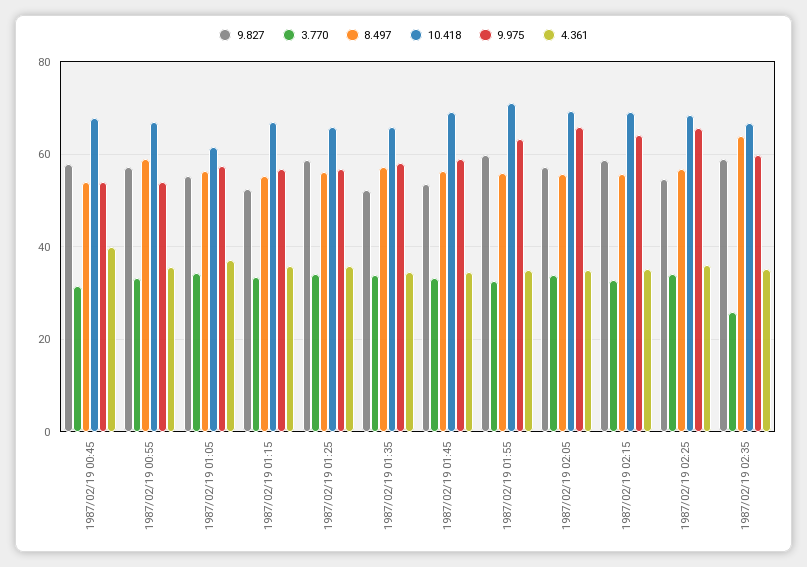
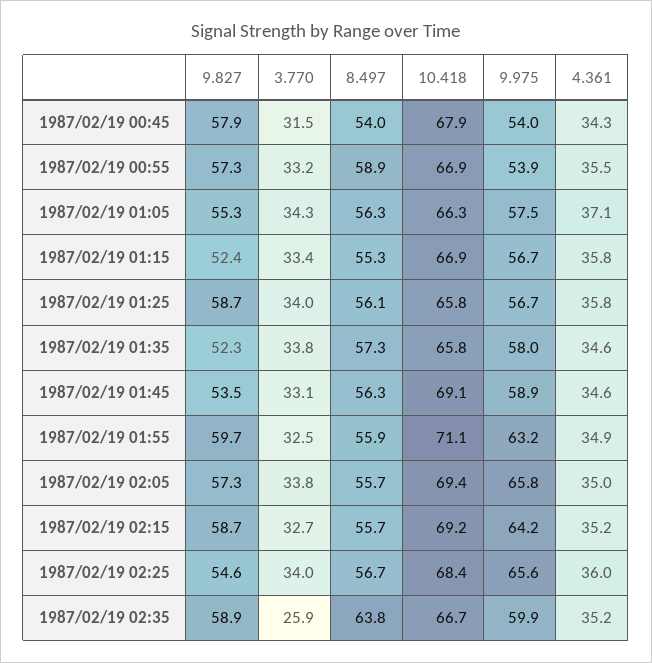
  {
    "9.827": {
      "1987/02/19 00:45": 57.9,
      "1987/02/19 00:55": 57.3,
      "1987/02/19 01:05": 55.3,
      "1987/02/19 01:15": 52.4,
      "1987/02/19 01:25": 58.7,
      "1987/02/19 01:35": 52.3,
      "1987/02/19 01:45": 53.5,
      "1987/02/19 01:55": 59.7,
      "1987/02/19 02:05": 57.3,
      "1987/02/19 02:15": 58.7,
      "1987/02/19 02:25": 54.6,
      "1987/02/19 02:35": 58.9
    },
    "3.770": {
      "1987/02/19 00:45": 31.5,
      "1987/02/19 00:55": 33.2,
      "1987/02/19 01:05": 34.3,
      "1987/02/19 01:15": 33.4,
      "1987/02/19 01:25": 34,
      "1987/02/19 01:35": 33.8,
      "1987/02/19 01:45": 33.1,
      "1987/02/19 01:55": 32.5,
      "1987/02/19 02:05": 33.8,
      "1987/02/19 02:15": 32.7,
      "1987/02/19 02:25": 34,
      "1987/02/19 02:35": 25.9
    },
    "8.497": {
      "1987/02/19 00:45": 54,
      "1987/02/19 00:55": 58.9,
      "1987/02/19 01:05": 56.3,
      "1987/02/19 01:15": 55.3,
      "1987/02/19 01:25": 56.1,
      "1987/02/19 01:35": 57.3,
      "1987/02/19 01:45": 56.3,
      "1987/02/19 01:55": 55.9,
      "1987/02/19 02:05": 55.7,
      "1987/02/19 02:15": 55.7,
      "1987/02/19 02:25": 56.7,
      "1987/02/19 02:35": 63.8
    },
    "10.418": {
      "1987/02/19 00:45": 67.9,
      "1987/02/19 00:55": 66.9,
-     "1987/02/19 01:05": 62,
+     "1987/02/19 01:05": 66.3,
      "1987/02/19 01:15": 66.9,
      "1987/02/19 01:25": 65.8,
      "1987/02/19 01:35": 65.8,
      "1987/02/19 01:45": 69.1,
      "1987/02/19 01:55": 71.1,
      "1987/02/19 02:05": 69.4,
      "1987/02/19 02:15": 69.2,
      "1987/02/19 02:25": 68.4,
      "1987/02/19 02:35": 66.7
    },
    "9.975": {
      "1987/02/19 00:45": 54,
      "1987/02/19 00:55": 53.9,
      "1987/02/19 01:05": 57.5,
      "1987/02/19 01:15": 56.7,
      "1987/02/19 01:25": 56.7,
      "1987/02/19 01:35": 58,
      "1987/02/19 01:45": 58.9,
      "1987/02/19 01:55": 63.2,
      "1987/02/19 02:05": 65.8,
      "1987/02/19 02:15": 64.2,
      "1987/02/19 02:25": 65.6,
      "1987/02/19 02:35": 59.9
    },
    "4.361": {
-     "1987/02/19 00:45": 40,
+     "1987/02/19 00:45": 34.3,
      "1987/02/19 00:55": 35.5,
      "1987/02/19 01:05": 37.1,
      "1987/02/19 01:15": 35.8,
      "1987/02/19 01:25": 35.8,
      "1987/02/19 01:35": 34.6,
      "1987/02/19 01:45": 34.6,
      "1987/02/19 01:55": 34.9,
      "1987/02/19 02:05": 35,
      "1987/02/19 02:15": 35.2,
      "1987/02/19 02:25": 36,
      "1987/02/19 02:35": 35.2
    }
  }

